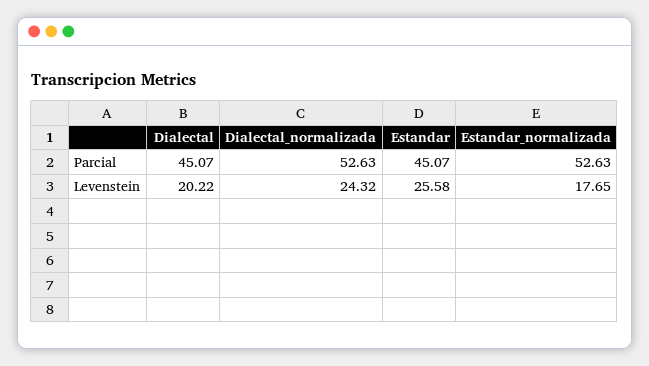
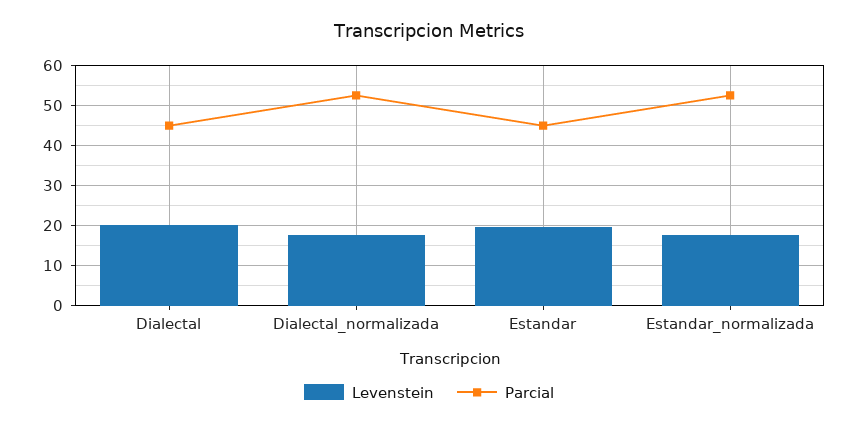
  {
    "Parcial": {
      "Dialectal": 45.07,
      "Dialectal_normalizada": 52.63,
      "Estandar": 45.07,
      "Estandar_normalizada": 52.63
    },
    "Levenstein": {
      "Dialectal": 20.22,
-     "Dialectal_normalizada": 24.32,
+     "Dialectal_normalizada": 18,
-     "Estandar": 25.58,
+     "Estandar": 20,
      "Estandar_normalizada": 17.65
    }
  }

